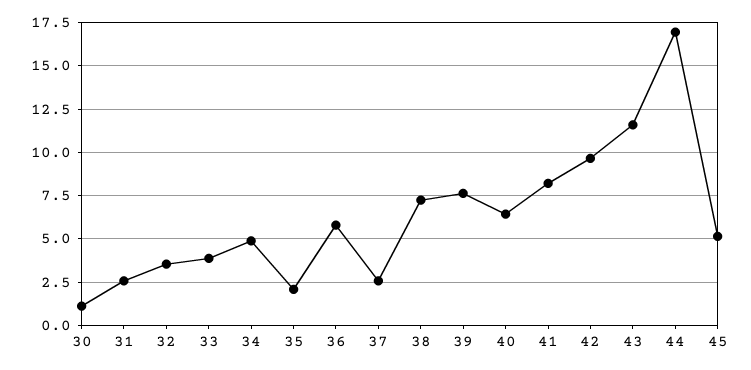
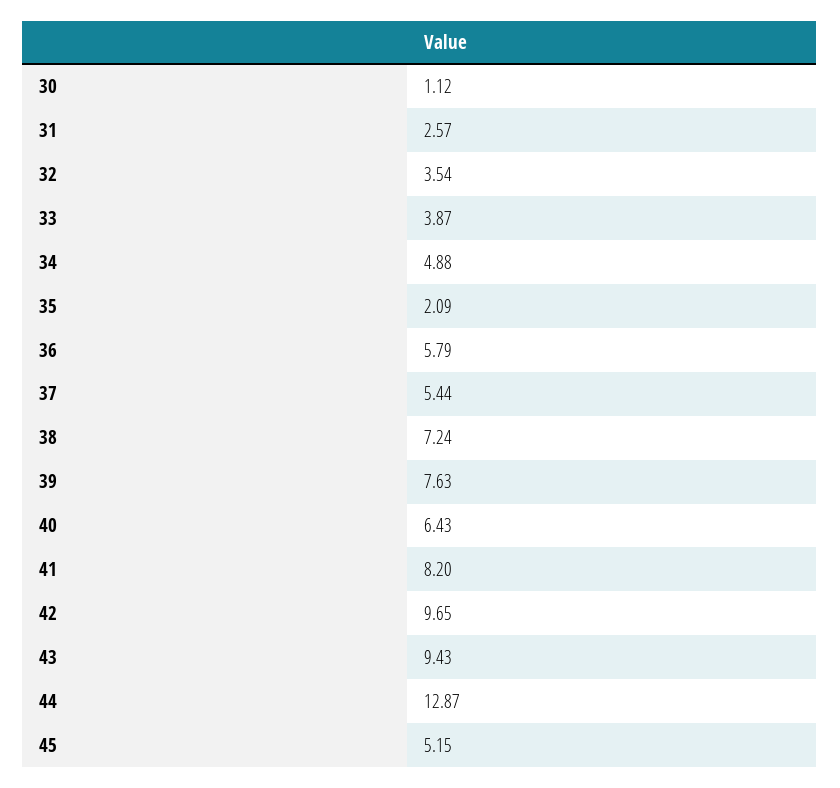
  {
    "30": 1.12,
    "31": 2.57,
    "32": 3.54,
    "33": 3.87,
    "34": 4.88,
    "35": 2.09,
    "36": 5.79,
-   "37": 2.5,
+   "37": 5.44,
    "38": 7.24,
    "39": 7.63,
    "40": 6.43,
    "41": 8.2,
    "42": 9.65,
-   "43": 11.5,
+   "43": 9.43,
-   "44": 17,
+   "44": 12.87,
    "45": 5.15
  }

